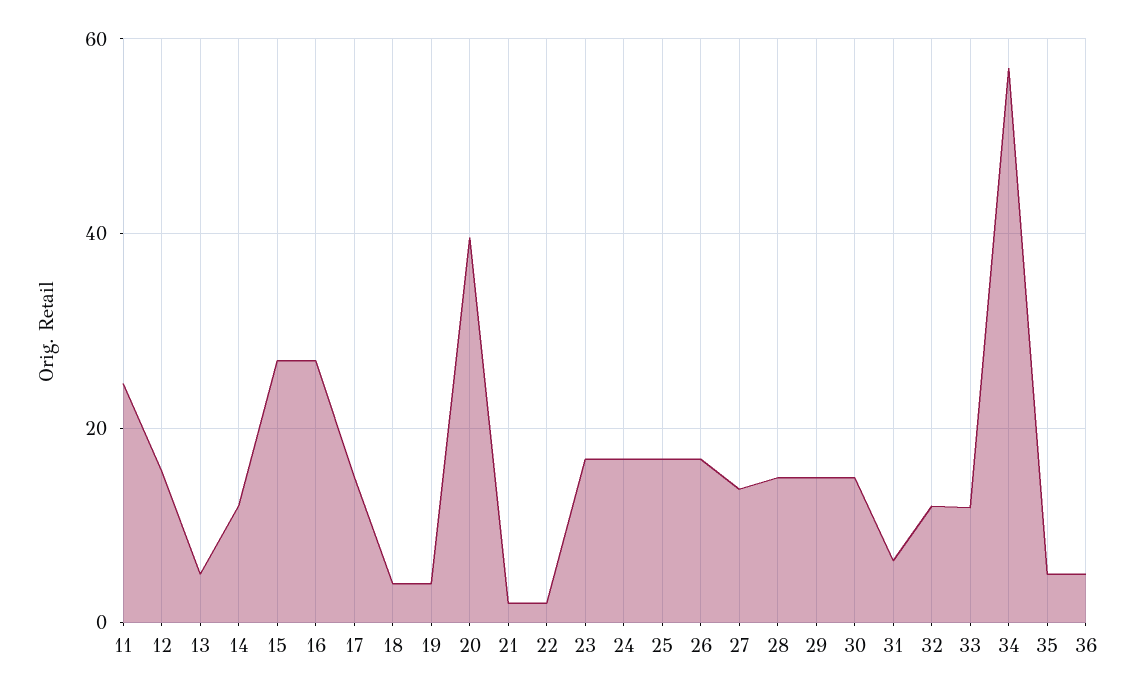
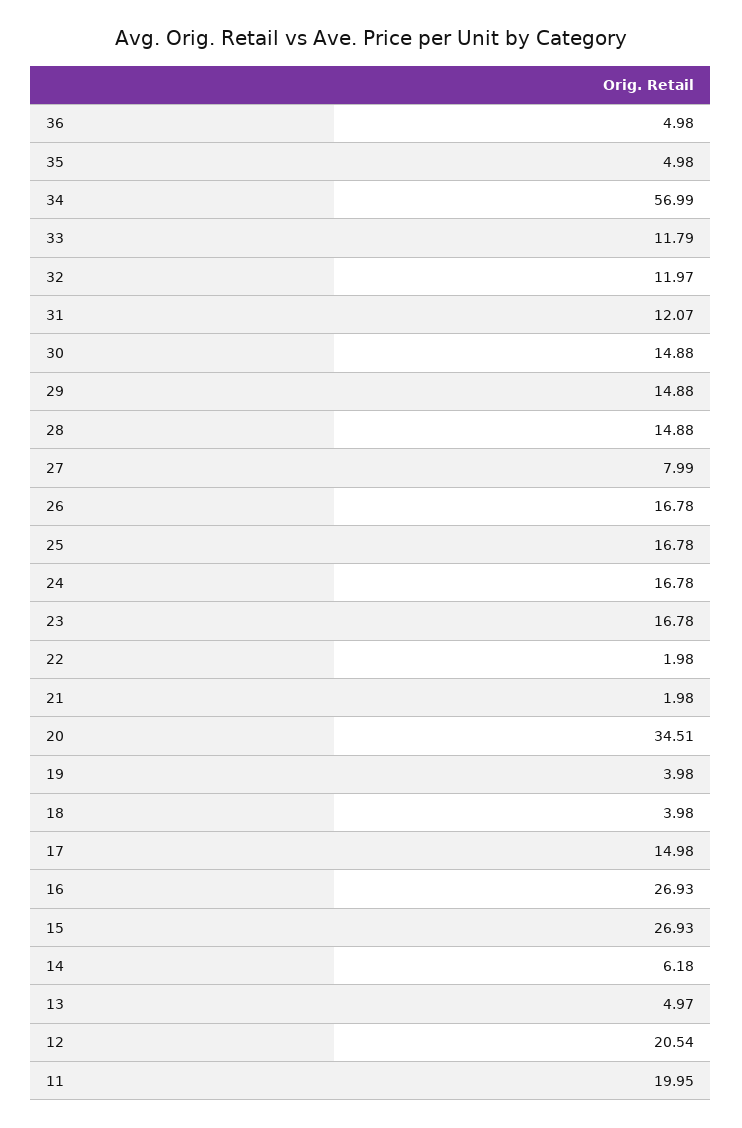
  {
-   "11": 24,
+   "11": 19.95,
-   "12": 16,
+   "12": 20.54,
    "13": 4.97,
-   "14": 12,
+   "14": 6.18,
    "15": 26.93,
    "16": 26.93,
    "17": 14.98,
    "18": 3.98,
    "19": 3.98,
-   "20": 40,
+   "20": 34.51,
    "21": 1.98,
    "22": 1.98,
    "23": 16.78,
    "24": 16.78,
    "25": 16.78,
    "26": 16.78,
-   "27": 14,
+   "27": 7.99,
    "28": 14.88,
    "29": 14.88,
    "30": 14.88,
-   "31": 6,
+   "31": 12.07,
    "32": 11.97,
    "33": 11.79,
    "34": 56.99,
    "35": 4.98,
    "36": 4.98
  }

